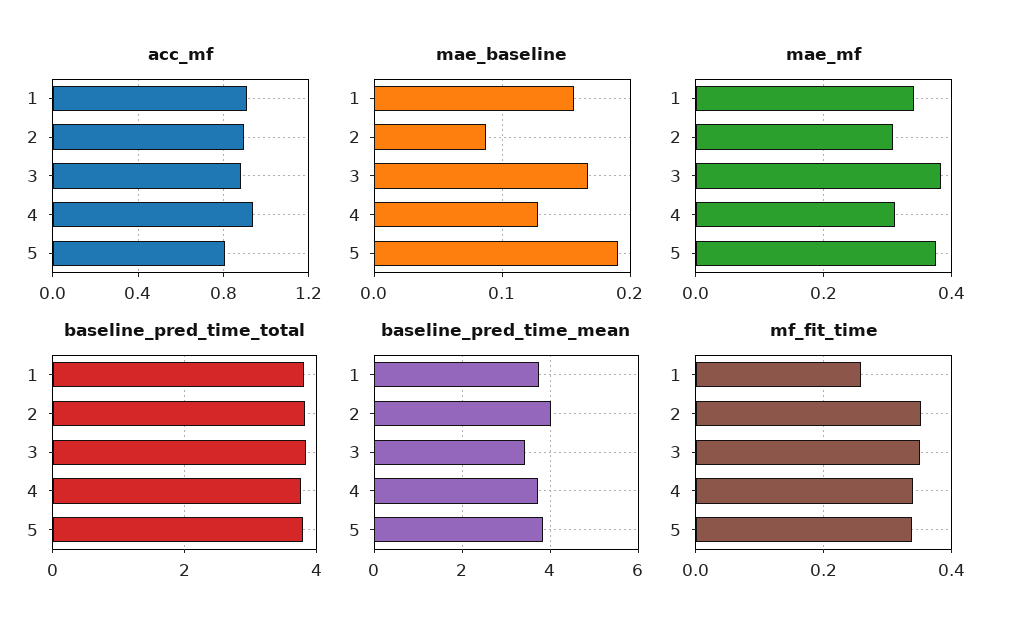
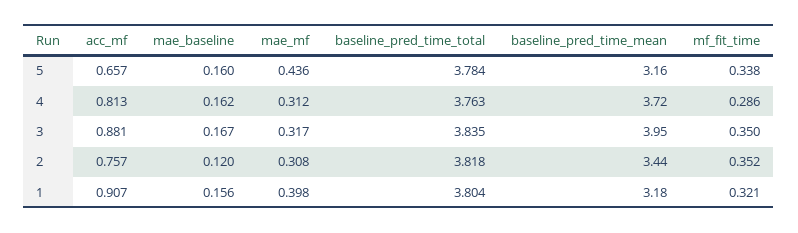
  {
    "acc_mf": {
      "1": 0.907,
-     "2": 0.9,
+     "2": 0.757,
      "3": 0.881,
-     "4": 0.95,
+     "4": 0.813,
-     "5": 0.8
+     "5": 0.657
    },
    "mae_baseline": {
      "1": 0.156,
-     "2": 0.09,
+     "2": 0.12,
      "3": 0.167,
-     "4": 0.13,
+     "4": 0.162,
-     "5": 0.19
+     "5": 0.16
    },
    "mae_mf": {
-     "1": 0.34,
+     "1": 0.398,
      "2": 0.308,
-     "3": 0.38,
+     "3": 0.317,
      "4": 0.312,
-     "5": 0.38
+     "5": 0.436
    },
    "baseline_pred_time_total": {
      "1": 3.804,
      "2": 3.818,
      "3": 3.835,
      "4": 3.763,
      "5": 3.784
    },
    "baseline_pred_time_mean": {
-     "1": 3.8,
+     "1": 3.18,
-     "2": 4,
+     "2": 3.44,
-     "3": 3.4,
+     "3": 3.95,
      "4": 3.72,
-     "5": 3.8
+     "5": 3.16
    },
    "mf_fit_time": {
-     "1": 0.26,
+     "1": 0.321,
      "2": 0.352,
      "3": 0.35,
-     "4": 0.34,
+     "4": 0.286,
      "5": 0.338
    }
  }

